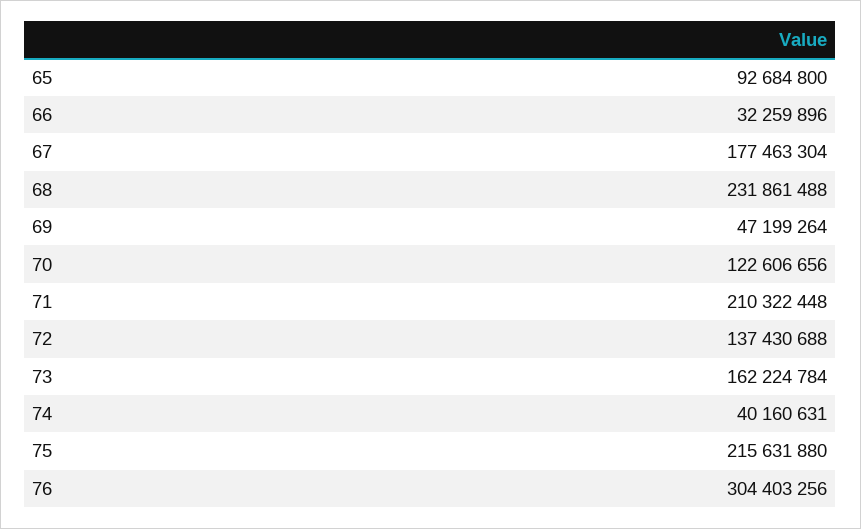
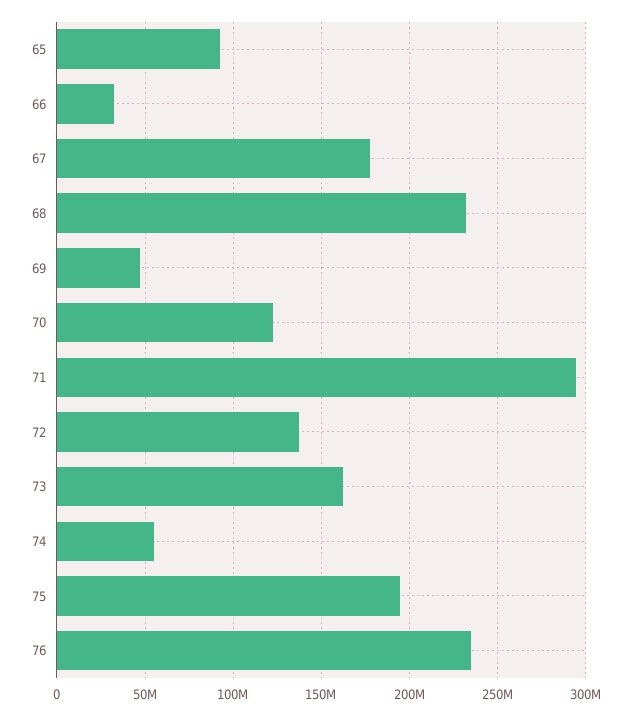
  {
    "65": 92684800,
    "66": 32259896,
    "67": 177463304,
    "68": 231861488,
    "69": 47199264,
    "70": 122606656,
-   "71": 210322448,
+   "71": 295000000,
    "72": 137430688,
    "73": 162224784,
-   "74": 40160631,
+   "74": 55000000,
-   "75": 215631880,
+   "75": 195000000,
-   "76": 304403256
+   "76": 235000000
  }

